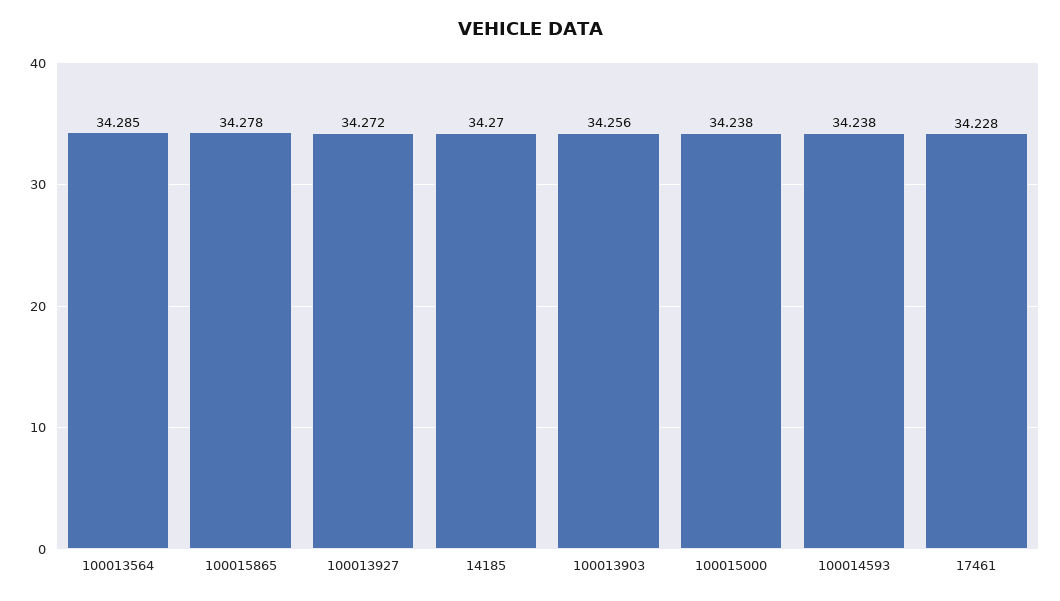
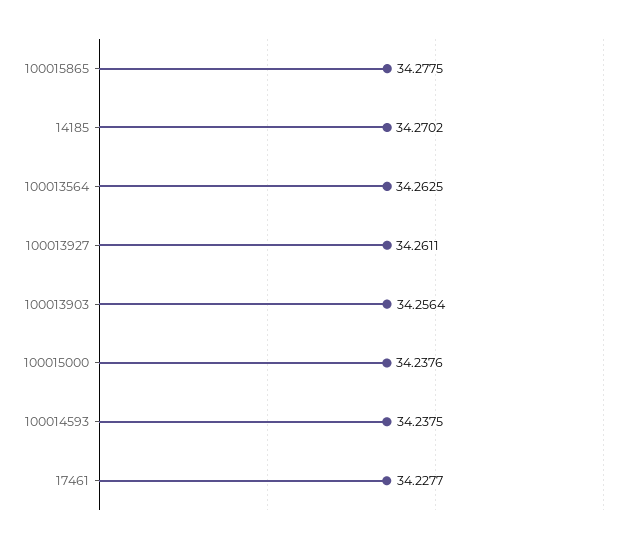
  {
-   "100013564": 34.285,
+   "100013564": 34.2625,
    "100015865": 34.2775,
-   "100013927": 34.272,
+   "100013927": 34.2611,
    "14185": 34.2702,
    "100013903": 34.2564,
    "100015000": 34.2376,
    "100014593": 34.2375,
    "17461": 34.2277
  }

